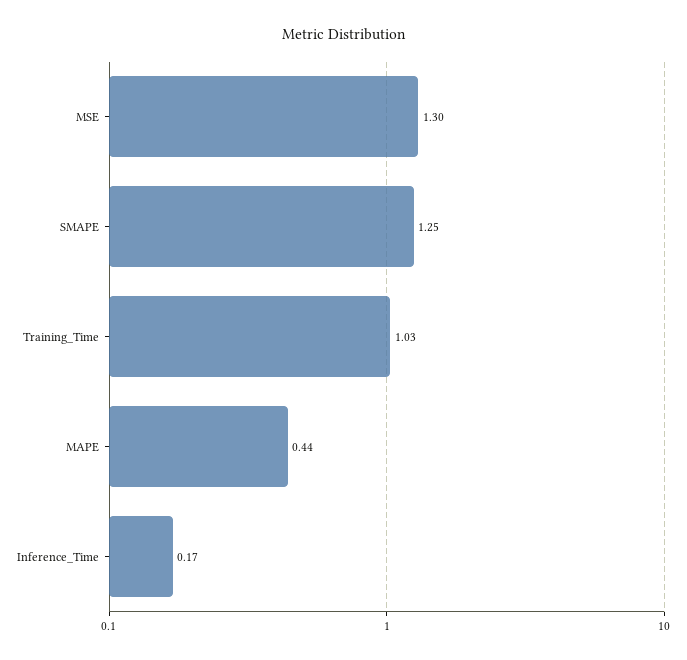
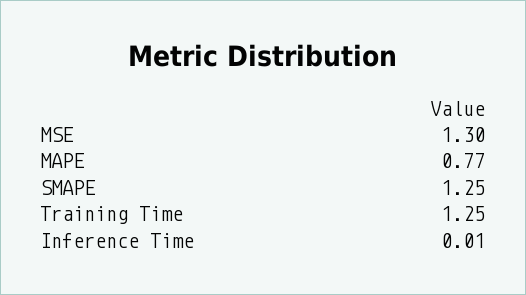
  {
    "MSE": 1.3,
    "SMAPE": 1.25,
-   "Training_Time": 1.03,
+   "Training_Time": 1.25,
-   "MAPE": 0.44,
+   "MAPE": 0.77,
-   "Inference_Time": 0.17
+   "Inference_Time": 0.01
  }

